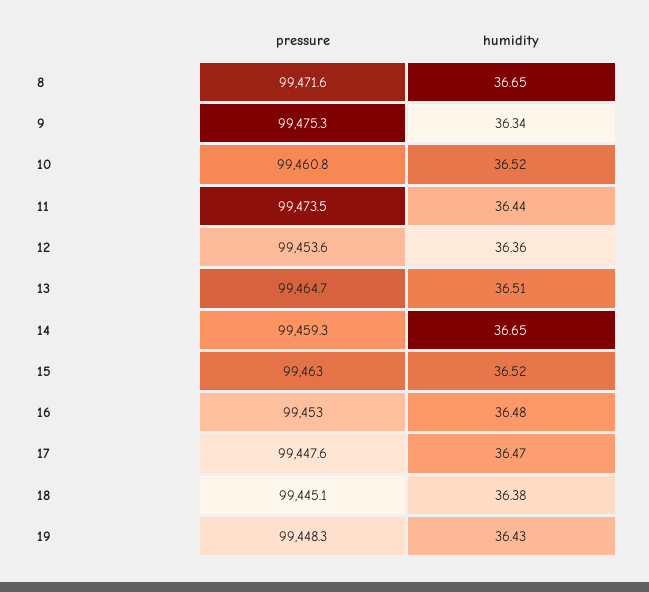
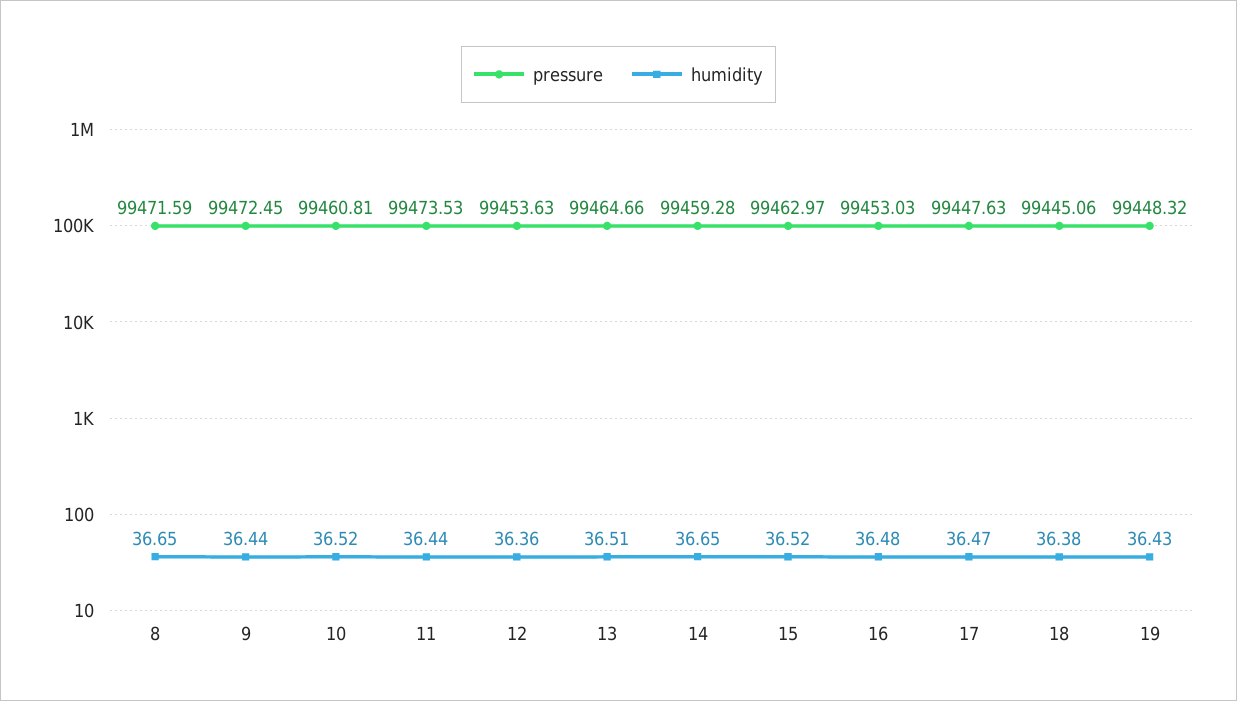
  {
    "pressure": {
      "8": 99471.59,
-     "9": 99475.3,
+     "9": 99472.45,
      "10": 99460.81,
      "11": 99473.53,
      "12": 99453.63,
      "13": 99464.66,
      "14": 99459.28,
      "15": 99462.97,
      "16": 99453.03,
      "17": 99447.63,
      "18": 99445.06,
      "19": 99448.32
    },
    "humidity": {
      "8": 36.65,
-     "9": 36.34,
+     "9": 36.44,
      "10": 36.52,
      "11": 36.44,
      "12": 36.36,
      "13": 36.51,
      "14": 36.65,
      "15": 36.52,
      "16": 36.48,
      "17": 36.47,
      "18": 36.38,
      "19": 36.43
    }
  }

